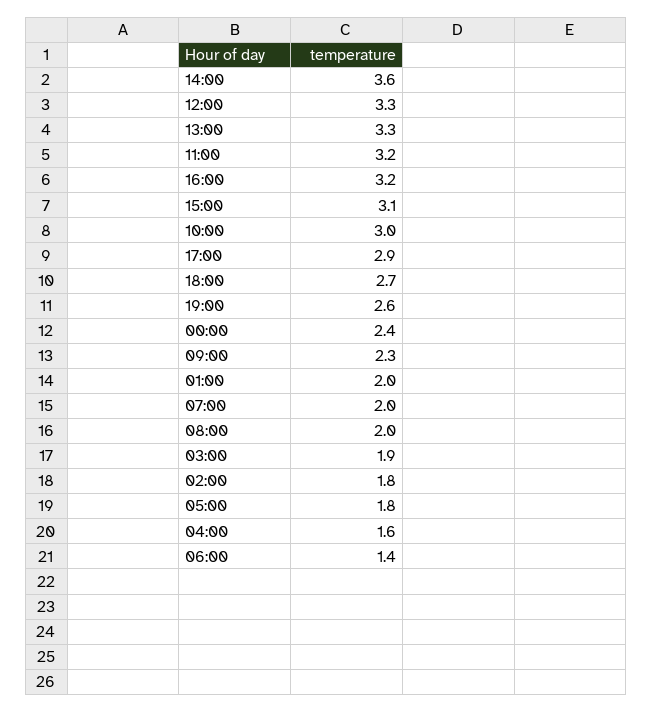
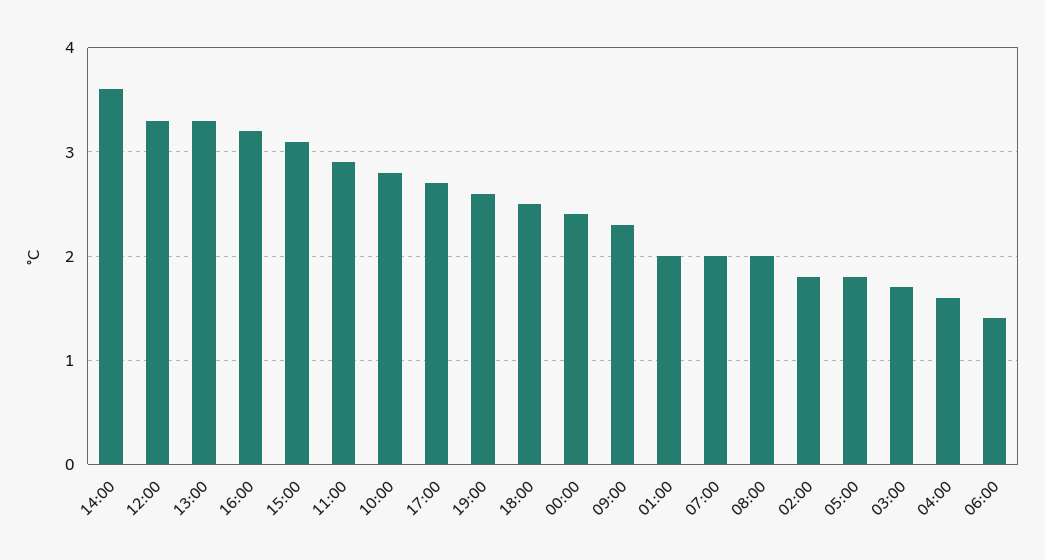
  {
    "14:00": 3.6,
    "12:00": 3.3,
    "13:00": 3.3,
-   "11:00": 3.2,
+   "11:00": 2.9,
    "16:00": 3.2,
    "15:00": 3.1,
-   "10:00": 3,
+   "10:00": 2.8,
-   "17:00": 2.9,
+   "17:00": 2.7,
-   "18:00": 2.7,
+   "18:00": 2.5,
    "19:00": 2.6,
    "00:00": 2.4,
    "09:00": 2.3,
    "01:00": 2,
    "07:00": 2,
    "08:00": 2,
-   "03:00": 1.9,
+   "03:00": 1.7,
    "02:00": 1.8,
    "05:00": 1.8,
    "04:00": 1.6,
    "06:00": 1.4
  }

